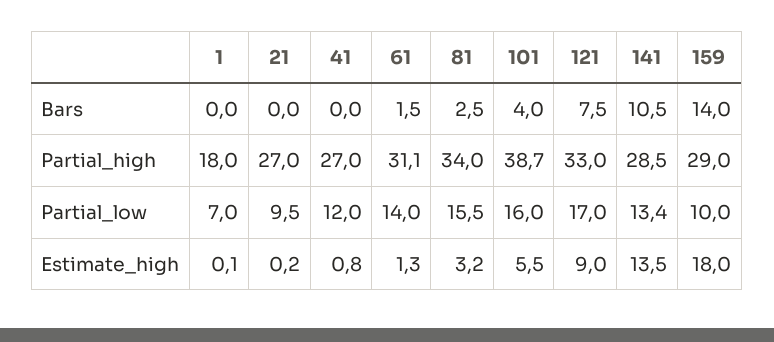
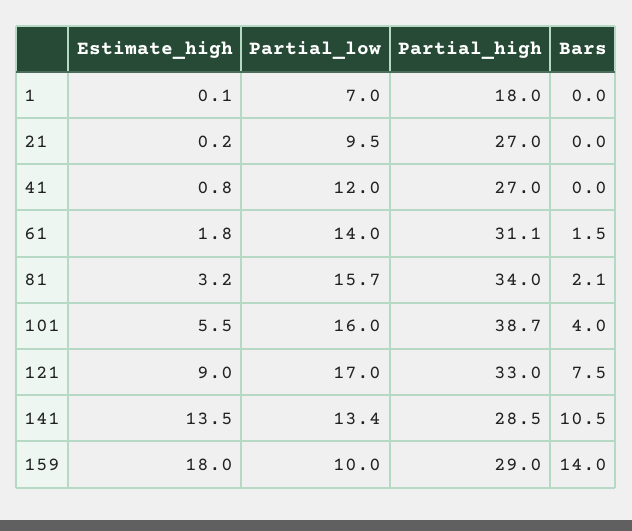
  {
    "1": {
      "Bars": 0,
      "Partial_high": 18,
      "Partial_low": 7,
      "Estimate_high": 0.1
    },
    "21": {
      "Bars": 0,
      "Partial_high": 27,
      "Partial_low": 9.5,
      "Estimate_high": 0.2
    },
    "41": {
      "Bars": 0,
      "Partial_high": 27,
      "Partial_low": 12,
      "Estimate_high": 0.8
    },
    "61": {
      "Bars": 1.5,
      "Partial_high": 31.1,
      "Partial_low": 14,
-     "Estimate_high": 1.3
+     "Estimate_high": 1.8
    },
    "81": {
-     "Bars": 2.5,
+     "Bars": 2.1,
      "Partial_high": 34,
-     "Partial_low": 15.5,
+     "Partial_low": 15.7,
      "Estimate_high": 3.2
    },
    "101": {
      "Bars": 4,
      "Partial_high": 38.7,
      "Partial_low": 16,
      "Estimate_high": 5.5
    },
    "121": {
      "Bars": 7.5,
      "Partial_high": 33,
      "Partial_low": 17,
      "Estimate_high": 9
    },
    "141": {
      "Bars": 10.5,
      "Partial_high": 28.5,
      "Partial_low": 13.4,
      "Estimate_high": 13.5
    },
    "159": {
      "Bars": 14,
      "Partial_high": 29,
      "Partial_low": 10,
      "Estimate_high": 18
    }
  }

